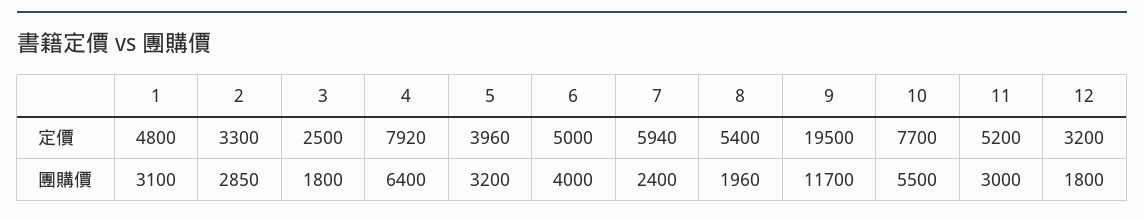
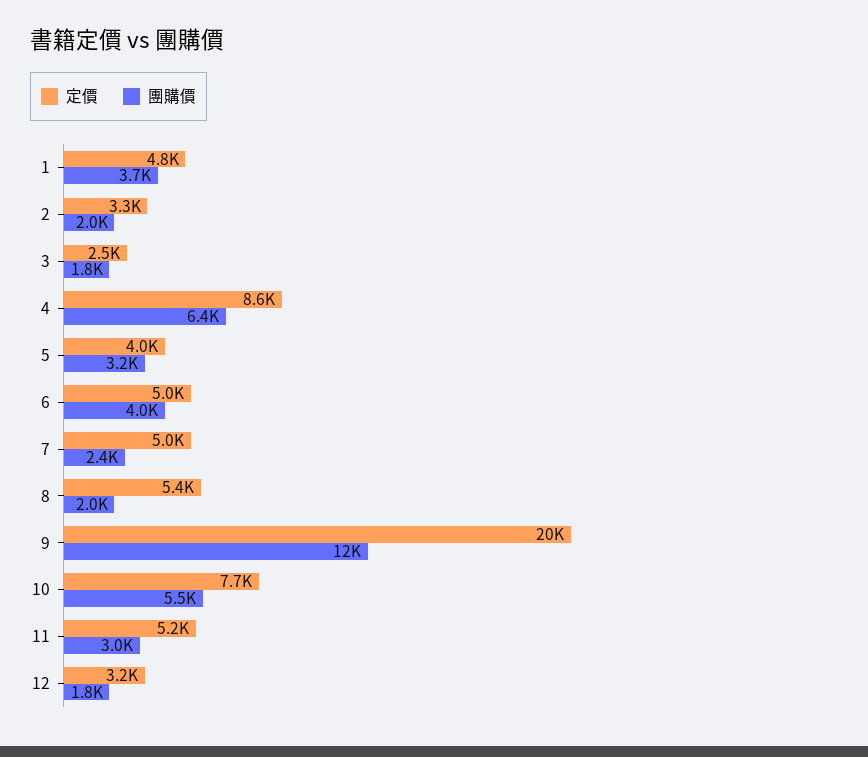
  {
    "定價": {
      "1": 4800,
      "2": 3300,
      "3": 2500,
-     "4": 7920,
+     "4": 8600,
      "5": 3960,
      "6": 5000,
-     "7": 5940,
+     "7": 5000,
      "8": 5400,
      "9": 19500,
      "10": 7700,
      "11": 5200,
      "12": 3200
    },
    "團購價": {
-     "1": 3100,
+     "1": 3700,
-     "2": 2850,
+     "2": 2000,
      "3": 1800,
      "4": 6400,
      "5": 3200,
      "6": 4000,
      "7": 2400,
      "8": 1960,
      "9": 11700,
      "10": 5500,
      "11": 3000,
      "12": 1800
    }
  }

